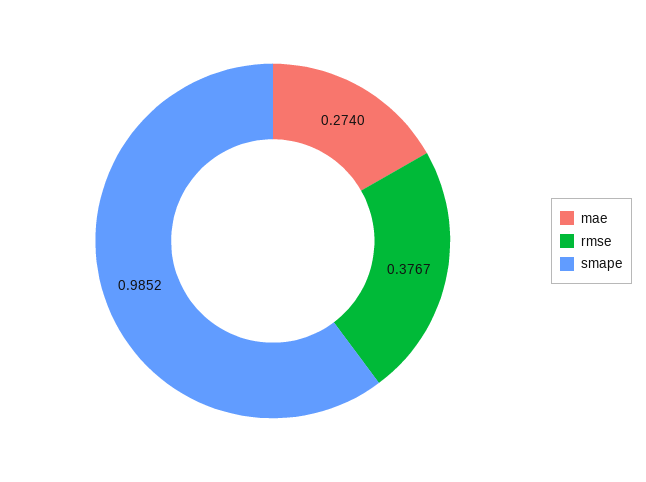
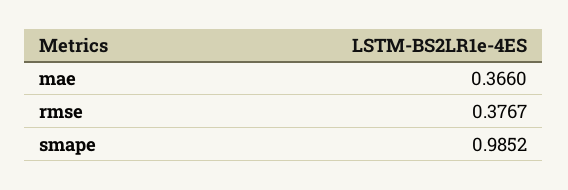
  {
-   "mae": 0.274,
+   "mae": 0.366,
    "rmse": 0.3767,
    "smape": 0.9852
  }

